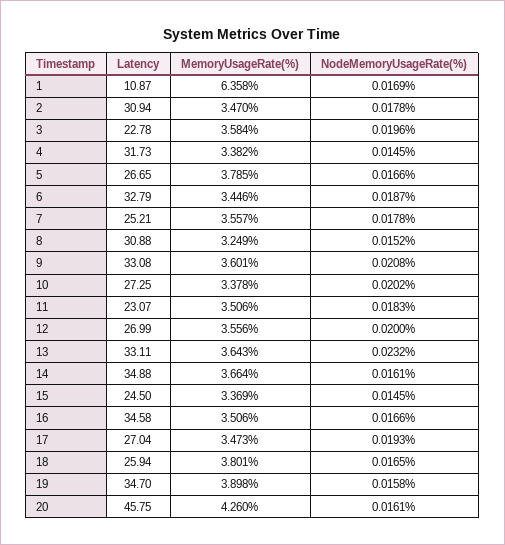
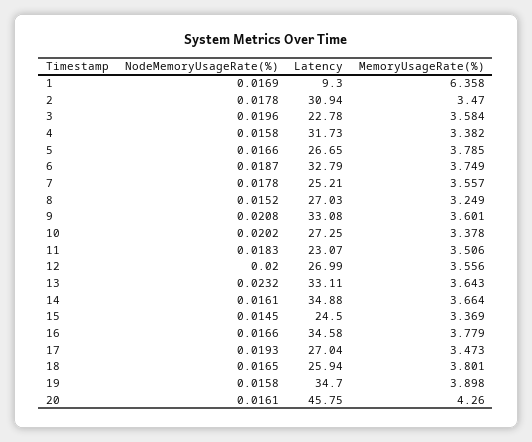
  {
    "Latency": {
-     "1": 10.87,
+     "1": 9.3,
      "2": 30.94,
      "3": 22.78,
      "4": 31.73,
      "5": 26.65,
      "6": 32.79,
      "7": 25.21,
-     "8": 30.88,
+     "8": 27.03,
      "9": 33.08,
      "10": 27.25,
      "11": 23.07,
      "12": 26.99,
      "13": 33.11,
      "14": 34.88,
      "15": 24.5,
      "16": 34.58,
      "17": 27.04,
      "18": 25.94,
      "19": 34.7,
      "20": 45.75
    },
    "MemoryUsageRate(%)": {
      "1": 6.358,
      "2": 3.47,
      "3": 3.584,
      "4": 3.382,
      "5": 3.785,
-     "6": 3.446,
+     "6": 3.749,
      "7": 3.557,
      "8": 3.249,
      "9": 3.601,
      "10": 3.378,
      "11": 3.506,
      "12": 3.556,
      "13": 3.643,
      "14": 3.664,
      "15": 3.369,
-     "16": 3.506,
+     "16": 3.779,
      "17": 3.473,
      "18": 3.801,
      "19": 3.898,
      "20": 4.26
    },
    "NodeMemoryUsageRate(%)": {
      "1": 0.0169,
      "2": 0.0178,
      "3": 0.0196,
-     "4": 0.0145,
+     "4": 0.0158,
      "5": 0.0166,
      "6": 0.0187,
      "7": 0.0178,
      "8": 0.0152,
      "9": 0.0208,
      "10": 0.0202,
      "11": 0.0183,
      "12": 0.02,
      "13": 0.0232,
      "14": 0.0161,
      "15": 0.0145,
      "16": 0.0166,
      "17": 0.0193,
      "18": 0.0165,
      "19": 0.0158,
      "20": 0.0161
    }
  }

